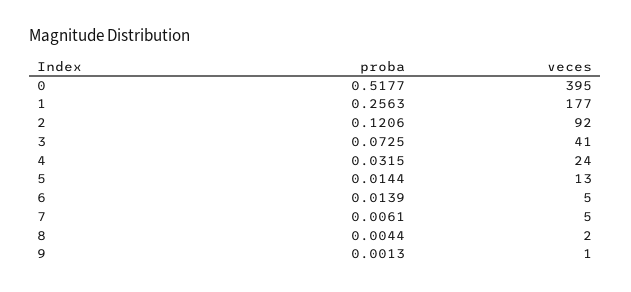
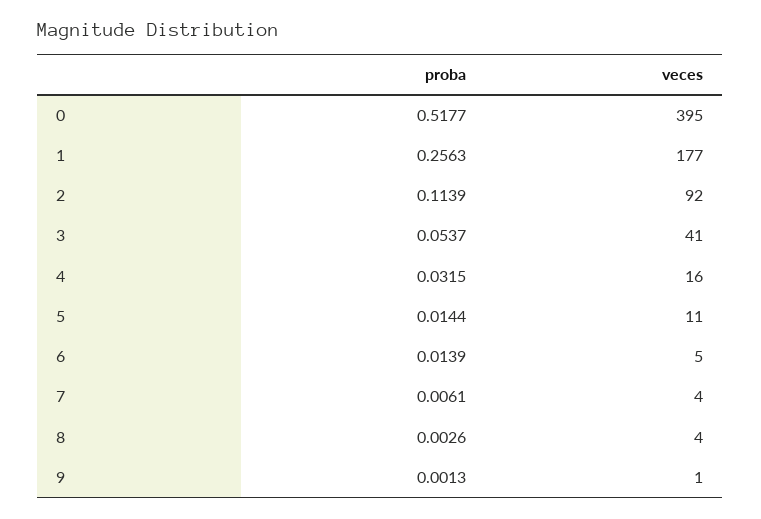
  {
    "proba": {
      "0": 0.5177,
      "1": 0.2563,
-     "2": 0.1206,
+     "2": 0.1139,
-     "3": 0.0725,
+     "3": 0.0537,
      "4": 0.0315,
      "5": 0.0144,
      "6": 0.0139,
      "7": 0.0061,
-     "8": 0.0044,
+     "8": 0.0026,
      "9": 0.0013
    },
    "veces": {
      "0": 395,
      "1": 177,
      "2": 92,
      "3": 41,
-     "4": 24,
+     "4": 16,
-     "5": 13,
+     "5": 11,
      "6": 5,
-     "7": 5,
+     "7": 4,
-     "8": 2,
+     "8": 4,
      "9": 1
    }
  }

